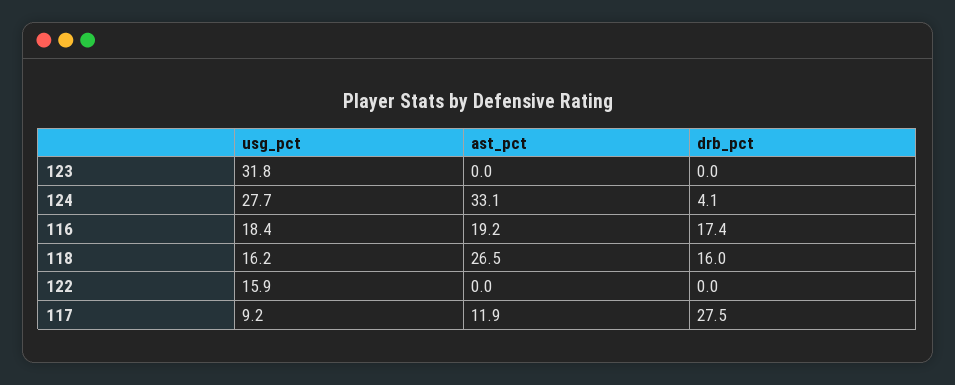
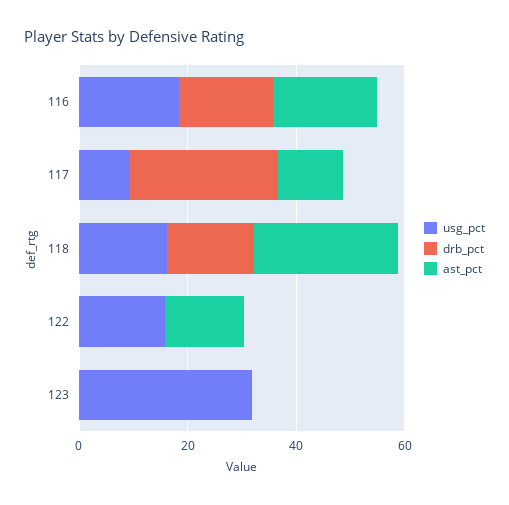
  {
    "usg_pct": {
      "123": 31.8,
-     "124": 27.7,
      "116": 18.4,
      "118": 16.2,
      "122": 15.9,
      "117": 9.2
    },
    "ast_pct": {
      "123": 0,
-     "124": 33.1,
      "116": 19.2,
      "118": 26.5,
-     "122": 0,
+     "122": 15,
      "117": 11.9
    },
    "drb_pct": {
      "123": 0,
-     "124": 4.1,
      "116": 17.4,
      "118": 16,
      "122": 0,
      "117": 27.5
    }
  }

